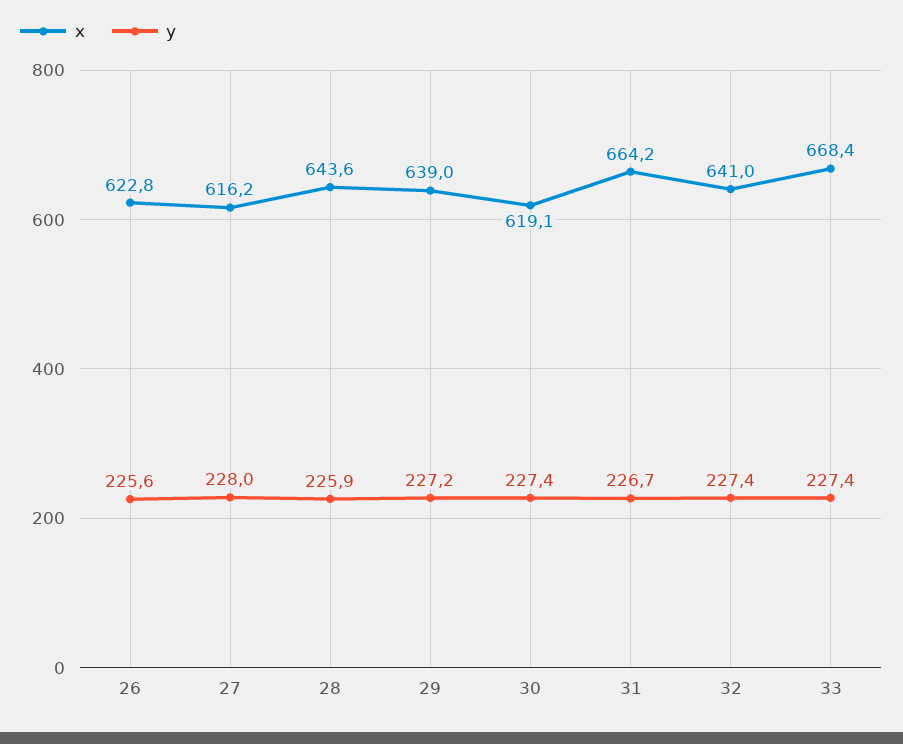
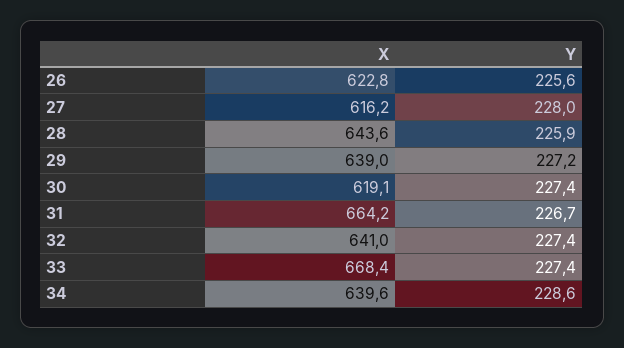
  {
    "x": {
      "26": 622.8,
      "27": 616.2,
      "28": 643.6,
      "29": 639,
      "30": 619.1,
      "31": 664.2,
      "32": 641,
-     "33": 668.4
+     "33": 668.4,
+     "34": 639.6
    },
    "y": {
      "26": 225.6,
      "27": 228,
      "28": 225.9,
      "29": 227.2,
      "30": 227.4,
      "31": 226.7,
      "32": 227.4,
-     "33": 227.4
+     "33": 227.4,
+     "34": 228.6
    }
  }

